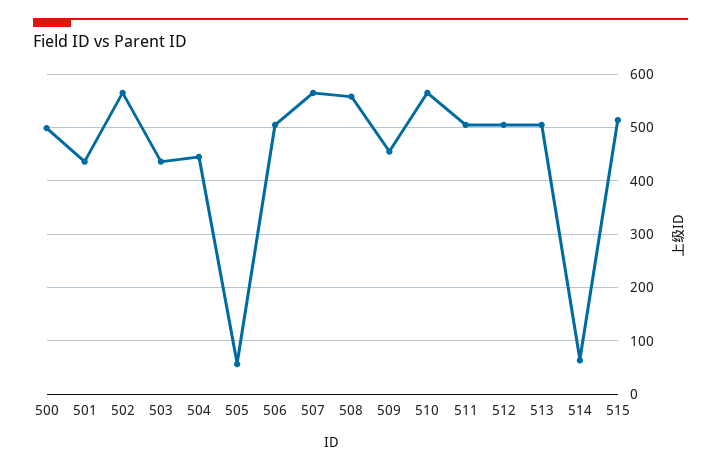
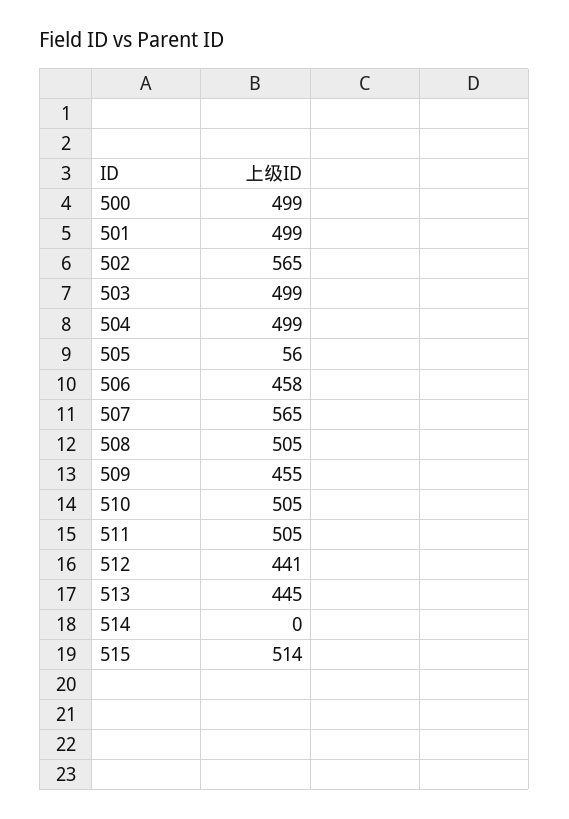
  {
    "500": 499,
-   "501": 440,
+   "501": 499,
    "502": 565,
-   "503": 440,
+   "503": 499,
-   "504": 440,
+   "504": 499,
    "505": 56,
-   "506": 500,
+   "506": 458,
    "507": 565,
-   "508": 560,
+   "508": 505,
    "509": 455,
-   "510": 560,
+   "510": 505,
    "511": 505,
-   "512": 500,
+   "512": 441,
-   "513": 500,
+   "513": 445,
-   "514": 60,
+   "514": 0,
    "515": 514
  }

